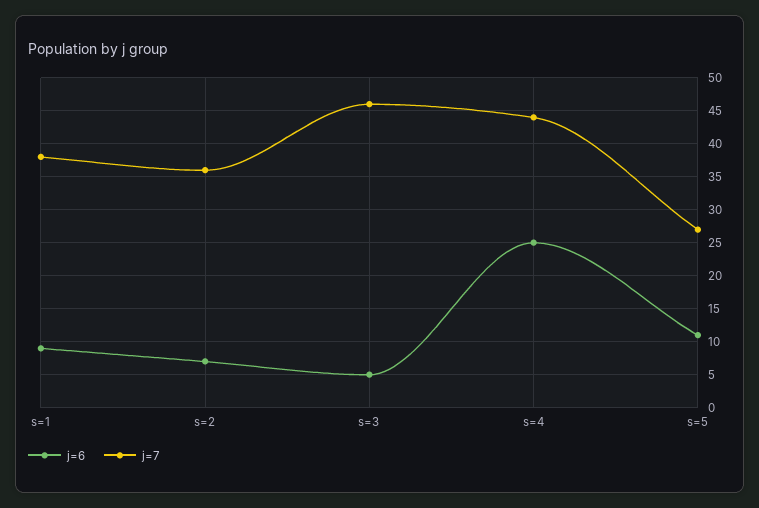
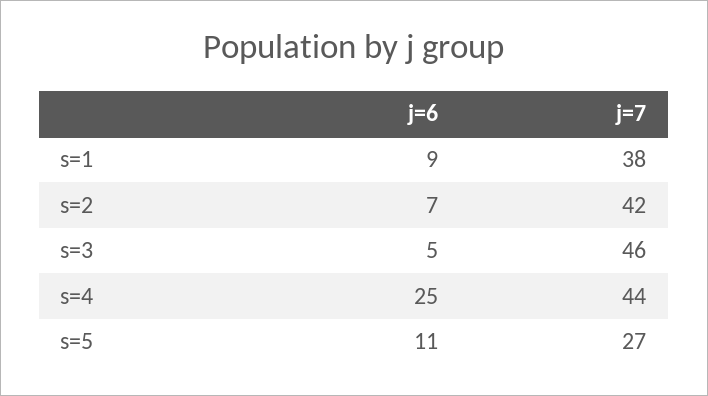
  {
    "j=6": {
      "s=1": 9,
      "s=2": 7,
      "s=3": 5,
      "s=4": 25,
      "s=5": 11
    },
    "j=7": {
      "s=1": 38,
-     "s=2": 36,
+     "s=2": 42,
      "s=3": 46,
      "s=4": 44,
      "s=5": 27
    }
  }

